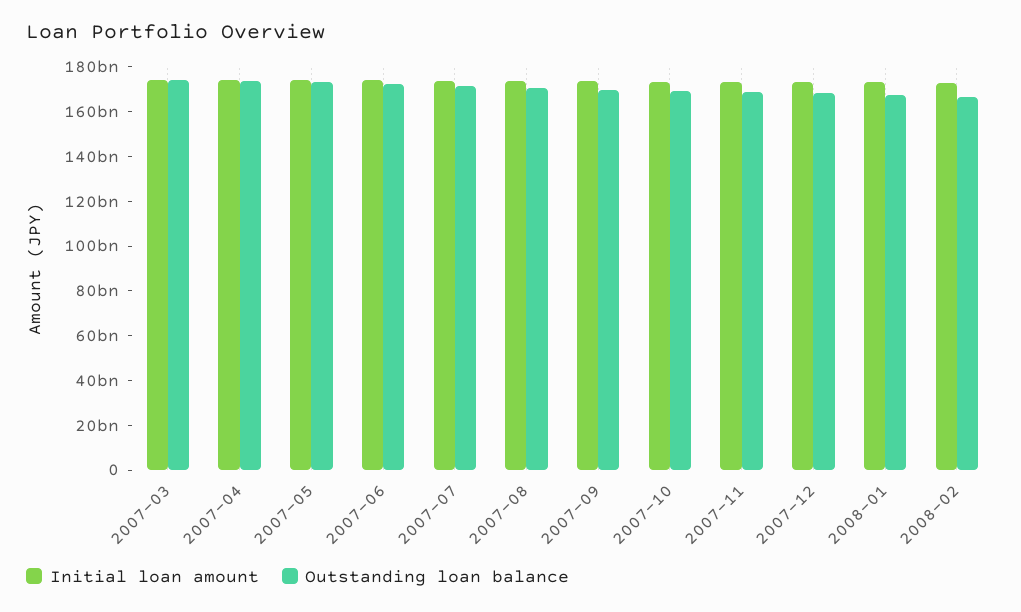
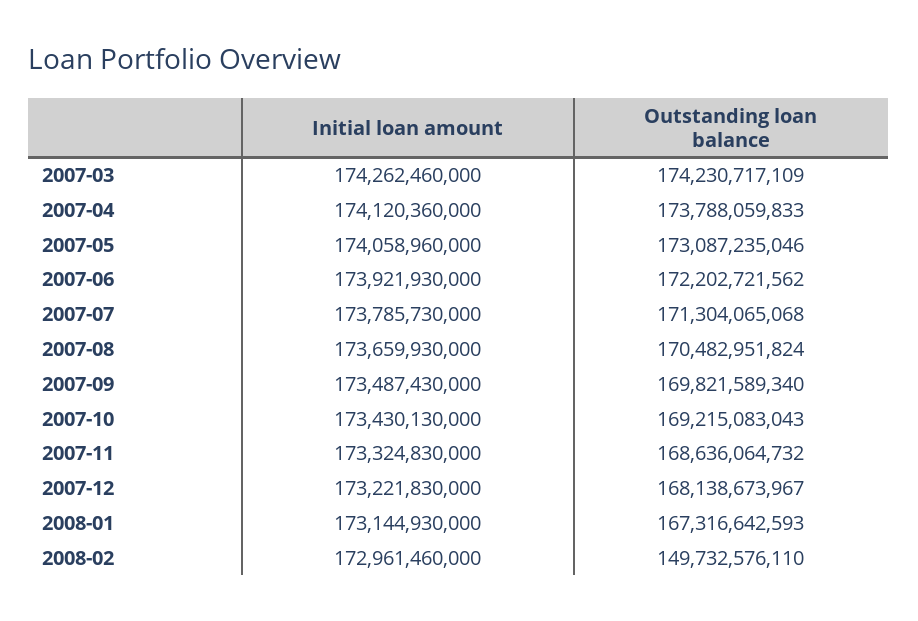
  {
    "Initial loan amount": {
      "2007-03": 174262460000,
      "2007-04": 174120360000,
      "2007-05": 174058960000,
      "2007-06": 173921930000,
      "2007-07": 173785730000,
      "2007-08": 173659930000,
      "2007-09": 173487430000,
      "2007-10": 173430130000,
      "2007-11": 173324830000,
      "2007-12": 173221830000,
      "2008-01": 173144930000,
      "2008-02": 172961460000
    },
    "Outstanding loan balance": {
      "2007-03": 174230717109,
      "2007-04": 173788059833,
      "2007-05": 173087235046,
      "2007-06": 172202721562,
      "2007-07": 171304065068,
      "2007-08": 170482951824,
      "2007-09": 169821589340,
      "2007-10": 169215083043,
      "2007-11": 168636064732,
      "2007-12": 168138673967,
      "2008-01": 167316642593,
-     "2008-02": 165000000000
+     "2008-02": 149732576110
    }
  }

